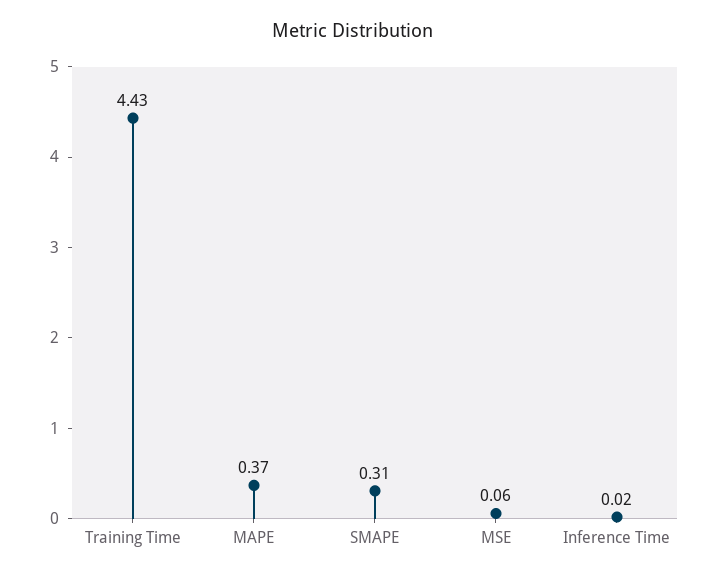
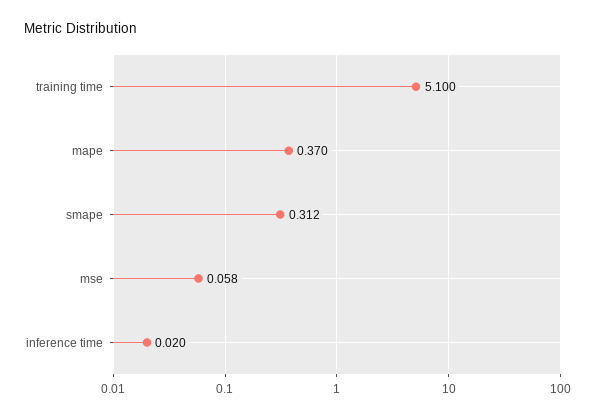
  {
-   "Training Time": 4.43,
+   "Training Time": 5.1,
    "MAPE": 0.37,
    "SMAPE": 0.312,
    "MSE": 0.058,
    "Inference Time": 0.02
  }

